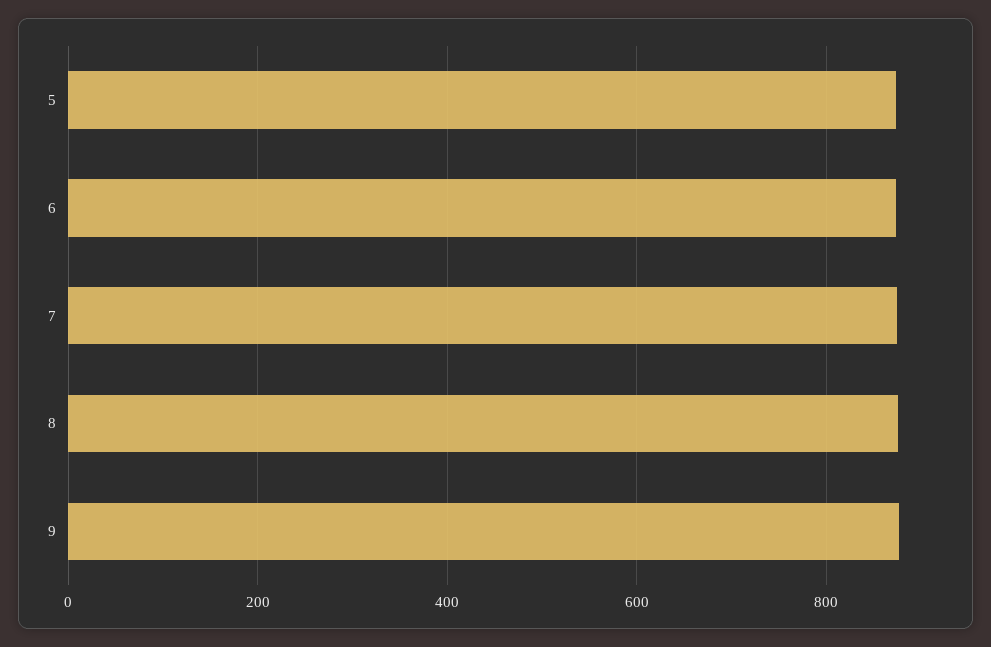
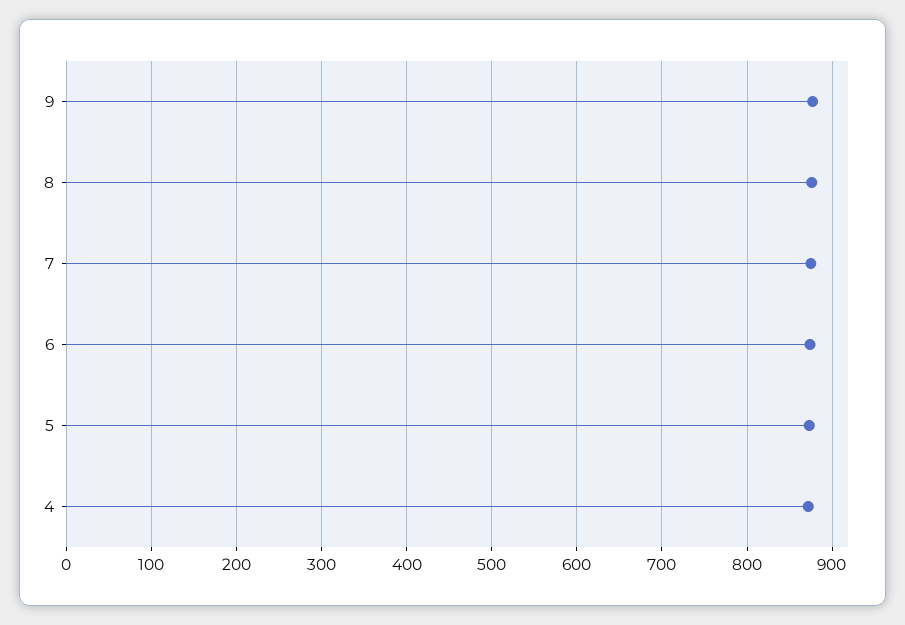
  {
    "5": 870,
    "6": 870,
    "7": 880,
    "8": 880,
-   "9": 880
+   "9": 880,
+   "4": 870
  }

